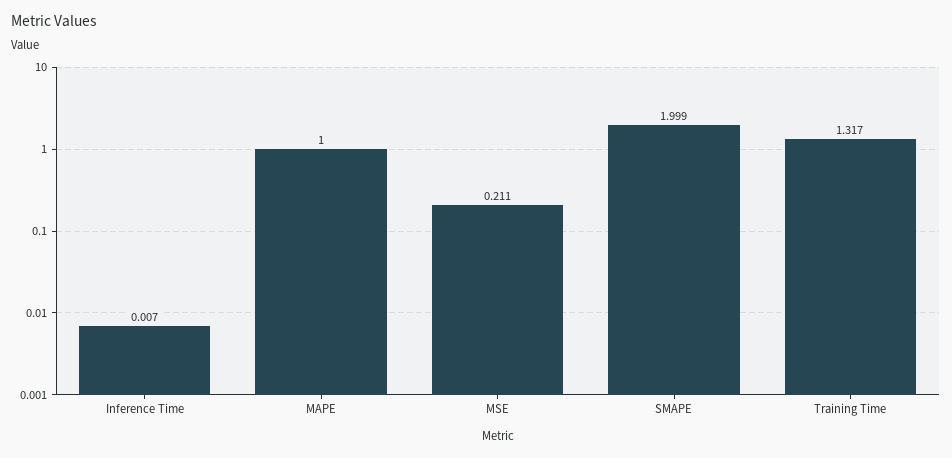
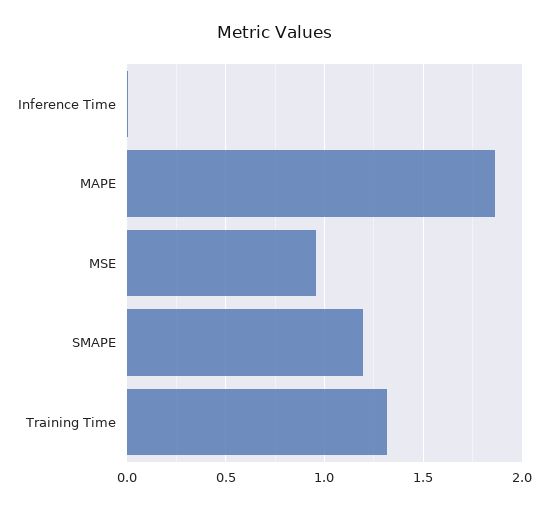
  {
    "Inference Time": 0.007,
-   "MAPE": 1,
+   "MAPE": 1.85,
-   "MSE": 0.211,
+   "MSE": 0.95,
-   "SMAPE": 1.999,
+   "SMAPE": 1.2,
    "Training Time": 1.317
  }

